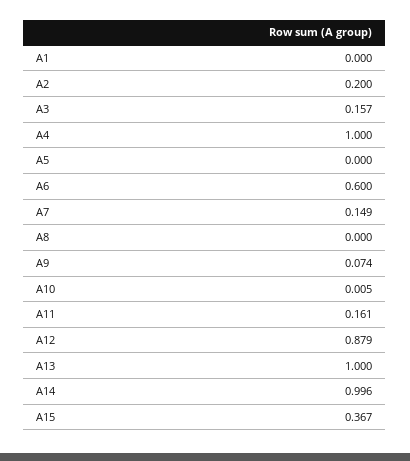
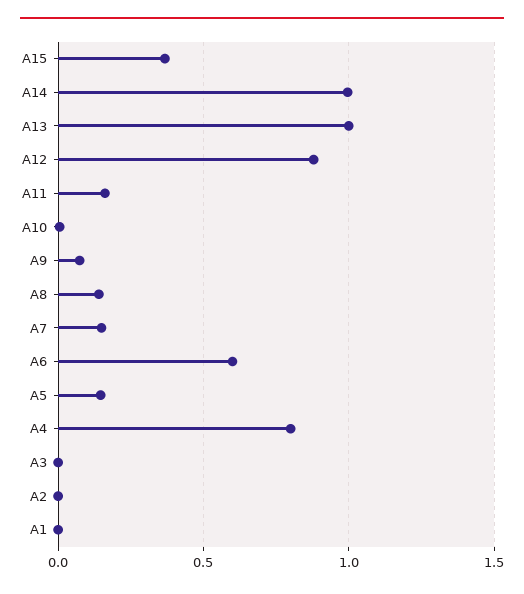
  {
    "A1": 0,
-   "A2": 0.2,
+   "A2": 0,
-   "A3": 0.157,
+   "A3": 0,
-   "A4": 1,
+   "A4": 0.8,
-   "A5": 0,
+   "A5": 0.15,
    "A6": 0.6,
    "A7": 0.149,
-   "A8": 0,
+   "A8": 0.15,
    "A9": 0.074,
    "A10": 0.005,
    "A11": 0.161,
    "A12": 0.879,
    "A13": 1,
    "A14": 0.996,
    "A15": 0.367
  }

